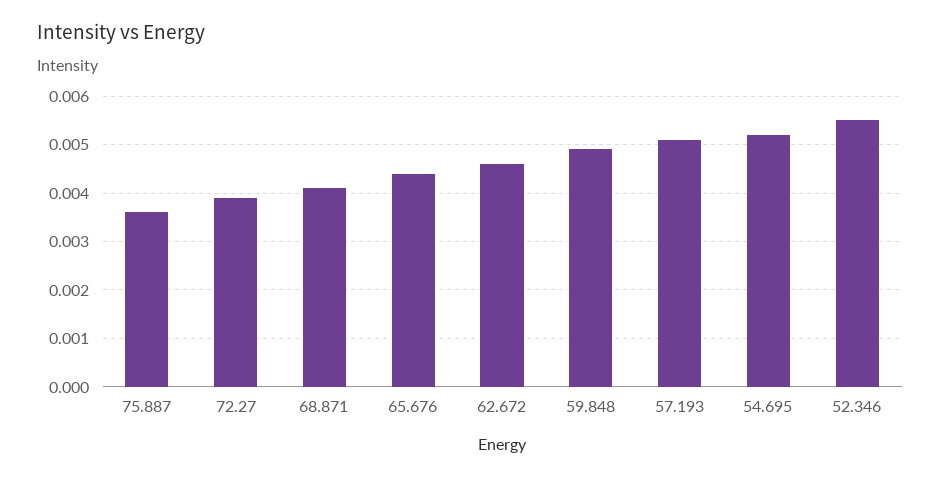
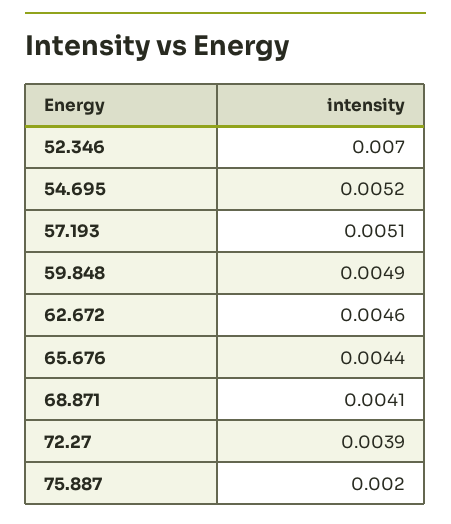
  {
-   "75.887": 0.0035,
+   "75.887": 0.002,
    "72.27": 0.0039,
    "68.871": 0.0041,
    "65.676": 0.0044,
    "62.672": 0.0046,
    "59.848": 0.0049,
    "57.193": 0.0051,
    "54.695": 0.0052,
-   "52.346": 0.0055
+   "52.346": 0.007
  }

